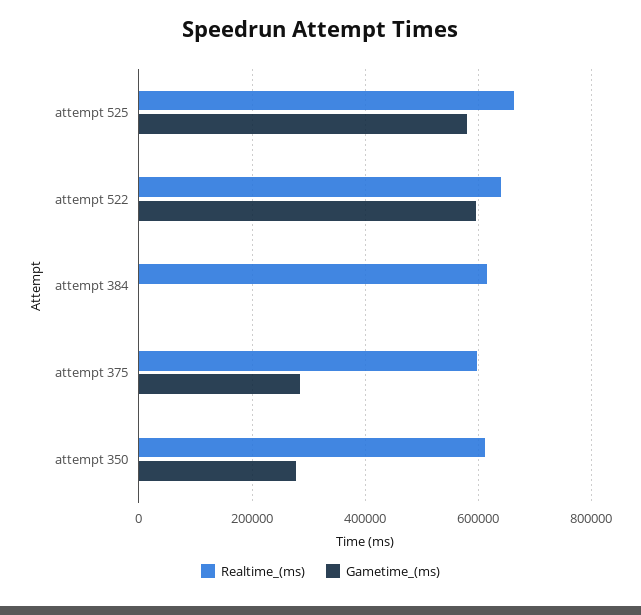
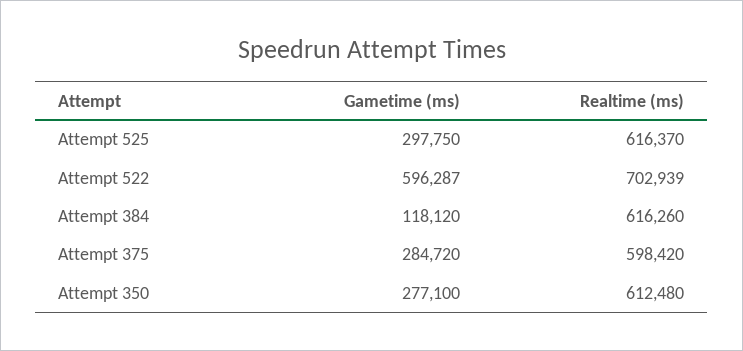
  {
    "Realtime_(ms)": {
-     "attempt 525": 660000,
+     "attempt 525": 616370,
-     "attempt 522": 640000,
+     "attempt 522": 702939,
      "attempt 384": 616260,
      "attempt 375": 598420,
      "attempt 350": 612480
    },
    "Gametime_(ms)": {
-     "attempt 525": 580000,
+     "attempt 525": 297750,
      "attempt 522": 596287,
-     "attempt 384": 0,
+     "attempt 384": 118120,
      "attempt 375": 284720,
      "attempt 350": 277100
    }
  }

